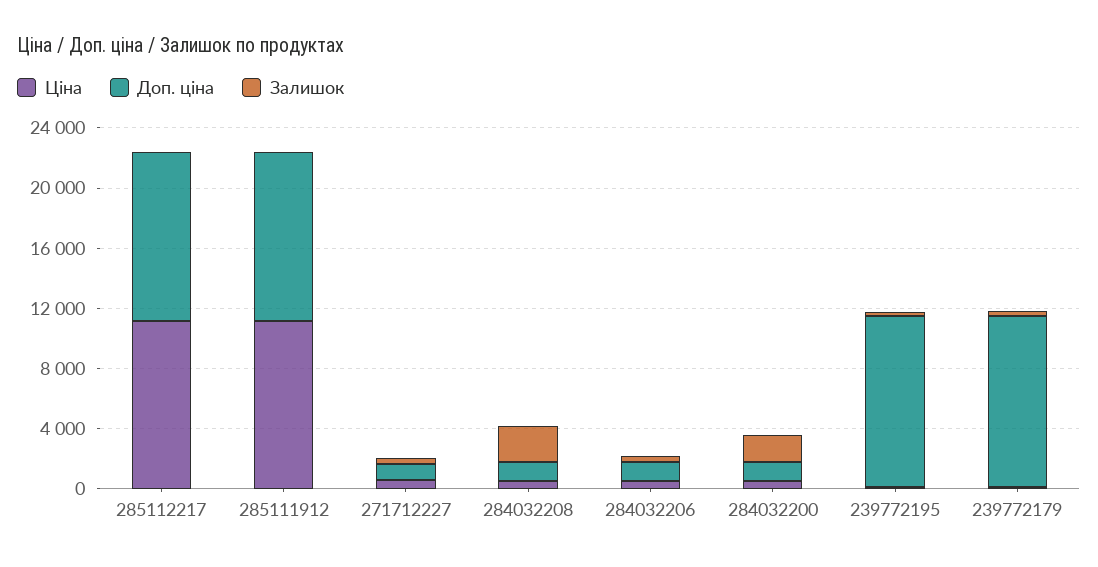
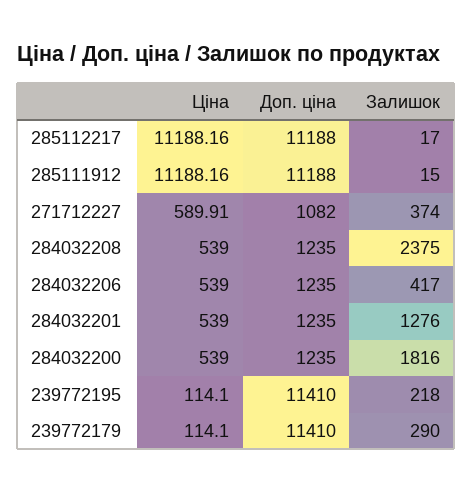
  {
    "Ціна": {
      "285112217": 11188.16,
      "285111912": 11188.16,
      "271712227": 589.91,
      "284032208": 539,
      "284032206": 539,
      "284032200": 539,
      "239772195": 114.1,
-     "239772179": 114.1
+     "239772179": 114.1,
+     "284032201": 539
    },
    "Доп. ціна": {
      "285112217": 11188,
      "285111912": 11188,
      "271712227": 1082,
      "284032208": 1235,
      "284032206": 1235,
      "284032200": 1235,
      "239772195": 11410,
-     "239772179": 11410
+     "239772179": 11410,
+     "284032201": 1235
    },
    "Залишок": {
      "285112217": 17,
      "285111912": 15,
      "271712227": 374,
      "284032208": 2375,
      "284032206": 417,
      "284032200": 1816,
      "239772195": 218,
-     "239772179": 290
+     "239772179": 290,
+     "284032201": 1276
    }
  }

